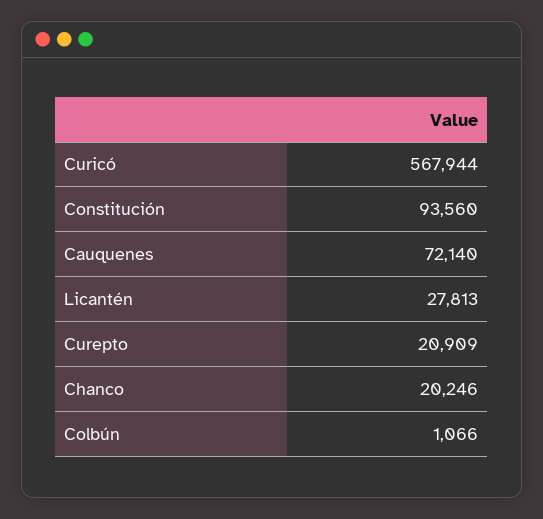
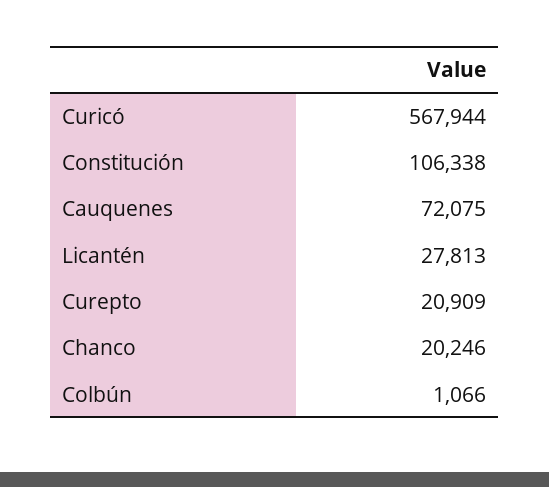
  {
    "Curicó": 567944,
-   "Constitución": 93560,
+   "Constitución": 106338,
-   "Cauquenes": 72140,
+   "Cauquenes": 72075,
    "Licantén": 27813,
    "Curepto": 20909,
    "Chanco": 20246,
    "Colbún": 1066
  }

